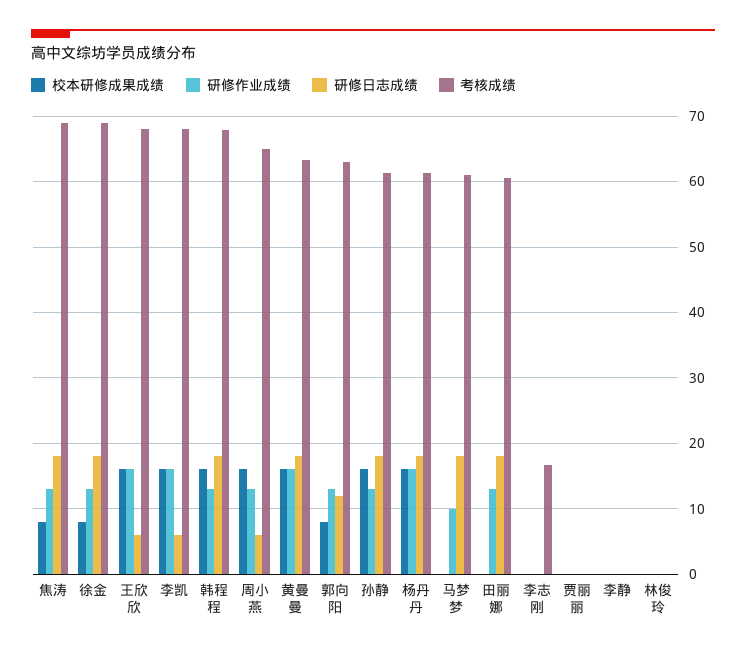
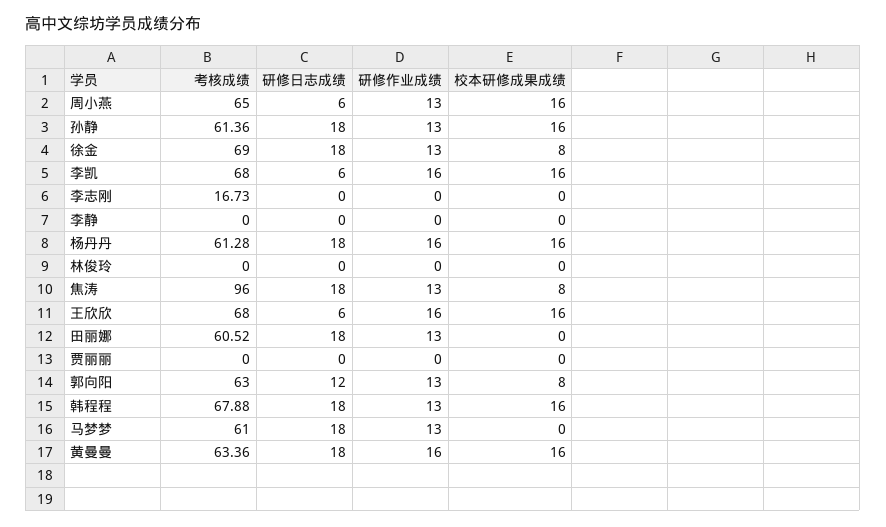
  {
    "校本研修成果成绩": {
      "焦涛": 8,
      "徐金": 8,
      "王欣欣": 16,
      "李凯": 16,
      "韩程程": 16,
      "周小燕": 16,
      "黄曼曼": 16,
      "郭向阳": 8,
      "孙静": 16,
      "杨丹丹": 16,
      "马梦梦": 0,
      "田丽娜": 0,
      "李志刚": 0,
      "贾丽丽": 0,
      "李静": 0,
      "林俊玲": 0
    },
    "研修作业成绩": {
      "焦涛": 13,
      "徐金": 13,
      "王欣欣": 16,
      "李凯": 16,
      "韩程程": 13,
      "周小燕": 13,
      "黄曼曼": 16,
      "郭向阳": 13,
      "孙静": 13,
      "杨丹丹": 16,
-     "马梦梦": 10,
+     "马梦梦": 13,
      "田丽娜": 13,
      "李志刚": 0,
      "贾丽丽": 0,
      "李静": 0,
      "林俊玲": 0
    },
    "研修日志成绩": {
      "焦涛": 18,
      "徐金": 18,
      "王欣欣": 6,
      "李凯": 6,
      "韩程程": 18,
      "周小燕": 6,
      "黄曼曼": 18,
      "郭向阳": 12,
      "孙静": 18,
      "杨丹丹": 18,
      "马梦梦": 18,
      "田丽娜": 18,
      "李志刚": 0,
      "贾丽丽": 0,
      "李静": 0,
      "林俊玲": 0
    },
    "考核成绩": {
-     "焦涛": 69,
+     "焦涛": 96,
      "徐金": 69,
      "王欣欣": 68,
      "李凯": 68,
      "韩程程": 67.88,
      "周小燕": 65,
      "黄曼曼": 63.36,
      "郭向阳": 63,
      "孙静": 61.36,
      "杨丹丹": 61.28,
      "马梦梦": 61,
      "田丽娜": 60.52,
      "李志刚": 16.73,
      "贾丽丽": 0,
      "李静": 0,
      "林俊玲": 0
    }
  }

